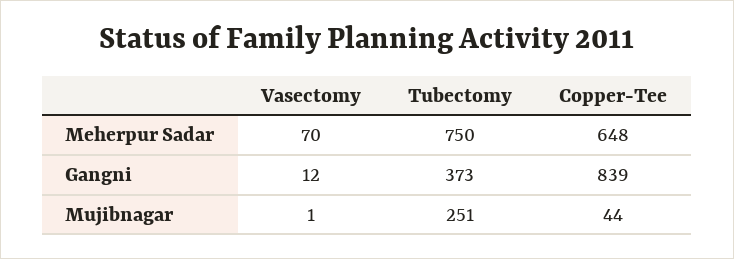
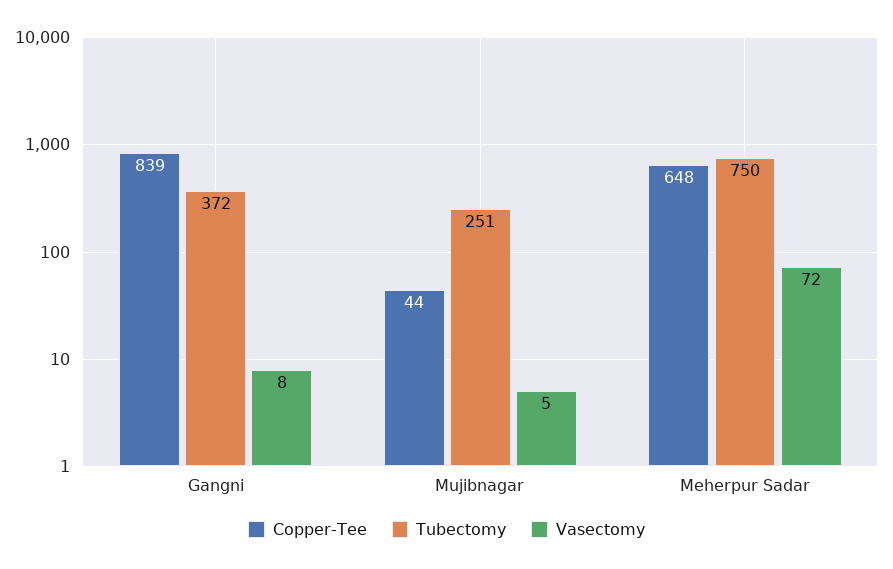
  {
    "Vasectomy": {
-     "Meherpur Sadar": 70,
+     "Meherpur Sadar": 72,
-     "Gangni": 12,
+     "Gangni": 8,
-     "Mujibnagar": 1
+     "Mujibnagar": 5
    },
    "Tubectomy": {
      "Meherpur Sadar": 750,
-     "Gangni": 373,
+     "Gangni": 372,
      "Mujibnagar": 251
    },
    "Copper-Tee": {
      "Meherpur Sadar": 648,
      "Gangni": 839,
      "Mujibnagar": 44
    }
  }

